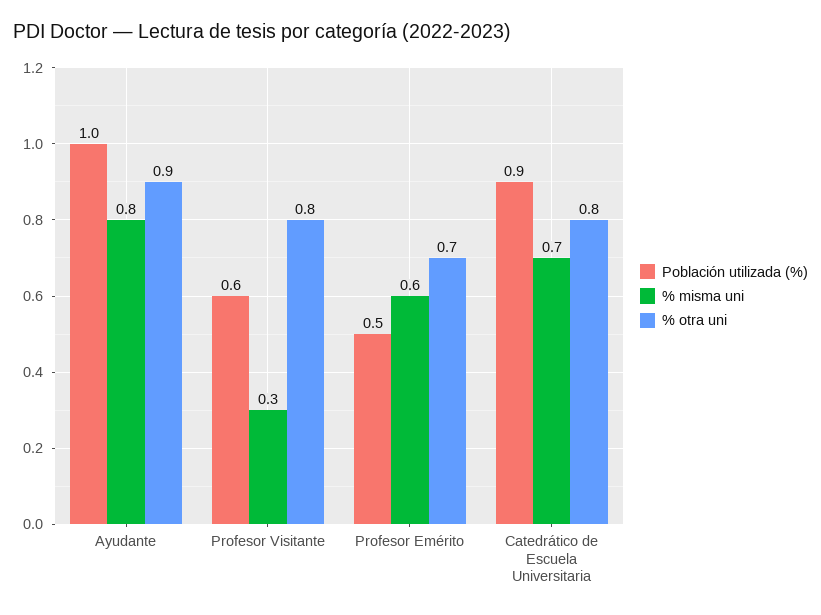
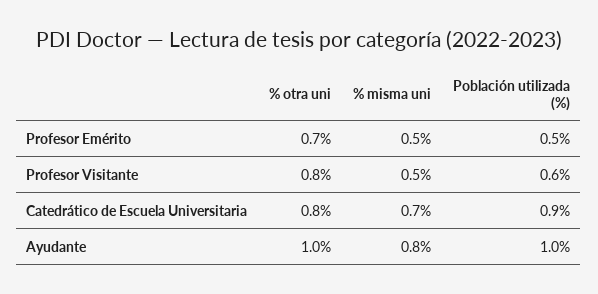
  {
    "Población utilizada (%)": {
      "Ayudante": 1,
      "Profesor Visitante": 0.6,
      "Profesor Emérito": 0.5,
      "Catedrático de Escuela Universitaria": 0.9
    },
    "% misma uni": {
      "Ayudante": 0.8,
-     "Profesor Visitante": 0.3,
+     "Profesor Visitante": 0.5,
-     "Profesor Emérito": 0.6,
+     "Profesor Emérito": 0.5,
      "Catedrático de Escuela Universitaria": 0.7
    },
    "% otra uni": {
-     "Ayudante": 0.9,
+     "Ayudante": 1,
      "Profesor Visitante": 0.8,
      "Profesor Emérito": 0.7,
      "Catedrático de Escuela Universitaria": 0.8
    }
  }

